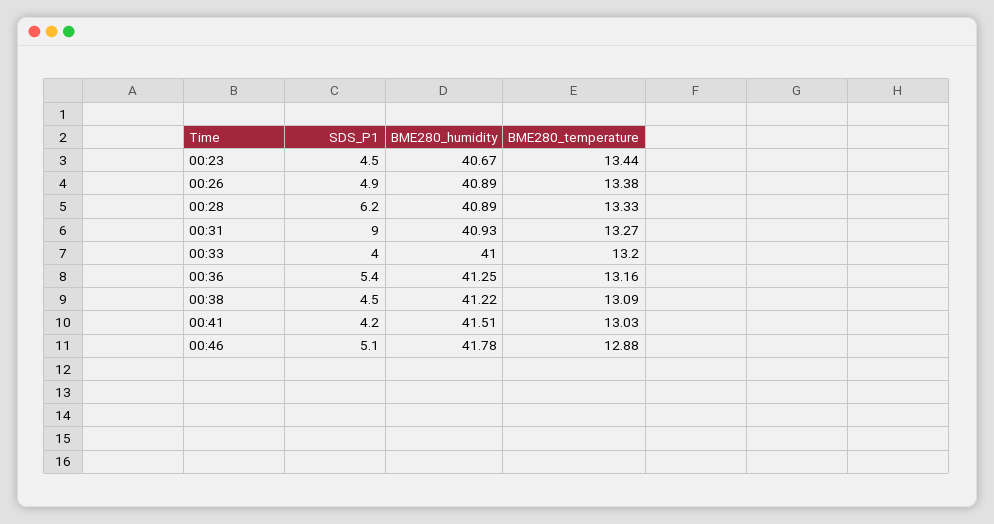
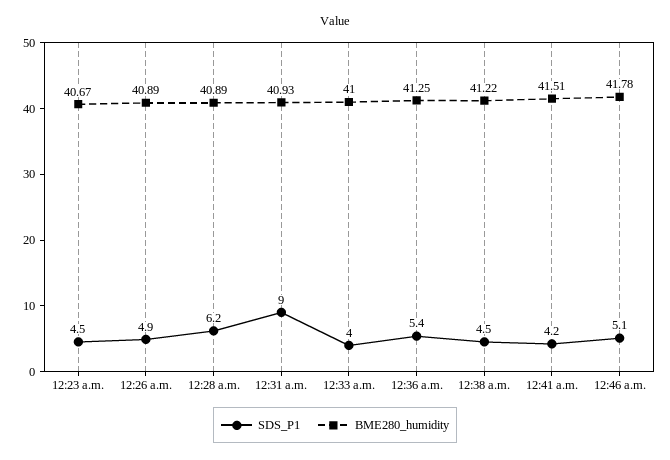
  {
    "SDS_P1": {
      "00:23": 4.5,
      "00:26": 4.9,
      "00:28": 6.2,
      "00:31": 9,
      "00:33": 4,
      "00:36": 5.4,
      "00:38": 4.5,
      "00:41": 4.2,
      "00:46": 5.1
    },
    "BME280_humidity": {
      "00:23": 40.67,
      "00:26": 40.89,
      "00:28": 40.89,
      "00:31": 40.93,
      "00:33": 41,
      "00:36": 41.25,
      "00:38": 41.22,
      "00:41": 41.51,
      "00:46": 41.78
-   },
+   }
-   "BME280_temperature": {
-     "00:23": 13.44,
-     "00:26": 13.38,
-     "00:28": 13.33,
-     "00:31": 13.27,
-     "00:33": 13.2,
-     "00:36": 13.16,
-     "00:38": 13.09,
-     "00:41": 13.03,
-     "00:46": 12.88
-   }
  }

